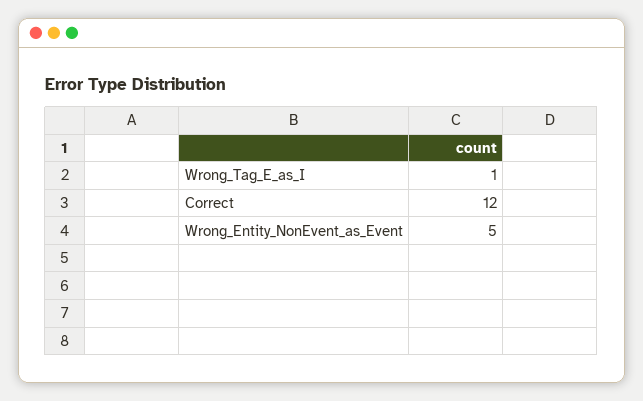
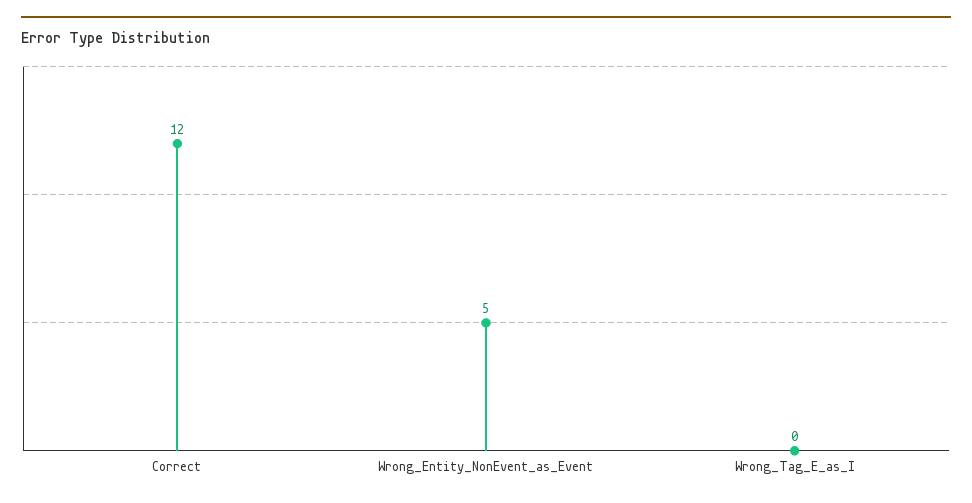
  {
-   "Wrong_Tag_E_as_I": 1,
+   "Wrong_Tag_E_as_I": 0,
    "Correct": 12,
    "Wrong_Entity_NonEvent_as_Event": 5
  }

